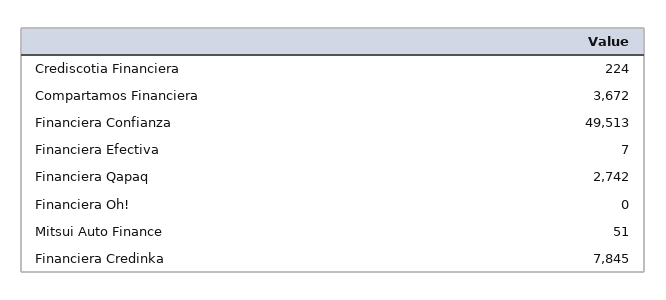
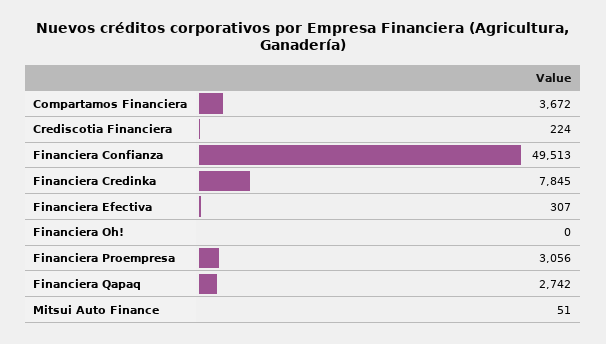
  {
    "Crediscotia Financiera": 224,
    "Compartamos Financiera": 3672,
    "Financiera Confianza": 49513,
-   "Financiera Efectiva": 7,
+   "Financiera Efectiva": 307,
    "Financiera Qapaq": 2742,
    "Financiera Oh!": 0,
    "Mitsui Auto Finance": 51,
-   "Financiera Credinka": 7845
+   "Financiera Credinka": 7845,
+   "Financiera Proempresa": 3056
  }

